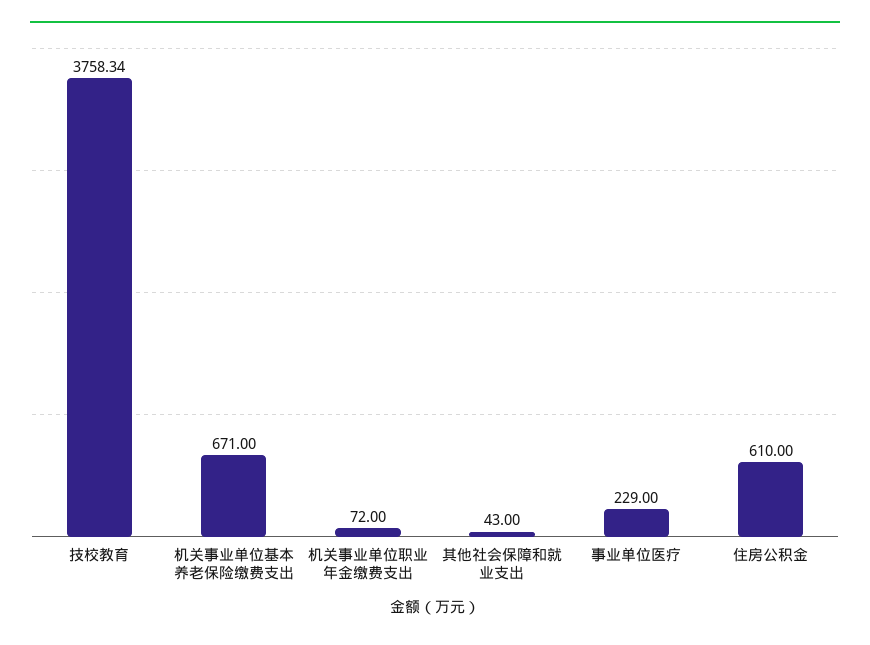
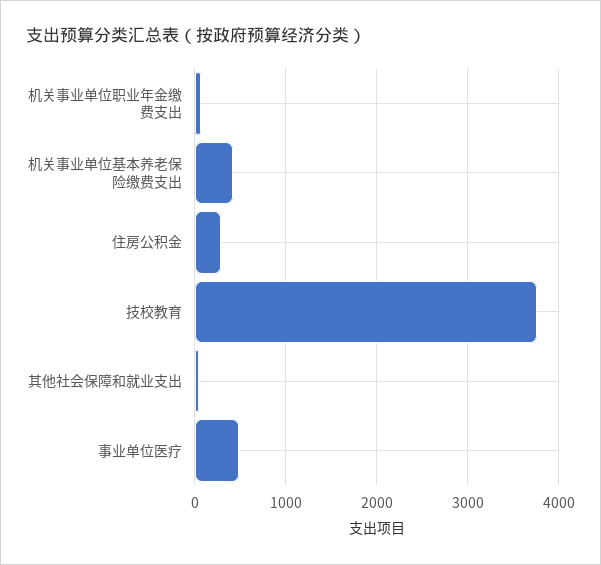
  {
    "技校教育": 3758.34,
-   "机关事业单位基本养老保险缴费支出": 671,
+   "机关事业单位基本养老保险缴费支出": 400,
    "机关事业单位职业年金缴费支出": 72,
    "其他社会保障和就业支出": 43,
-   "事业单位医疗": 229,
+   "事业单位医疗": 500,
-   "住房公积金": 610
+   "住房公积金": 300
  }

